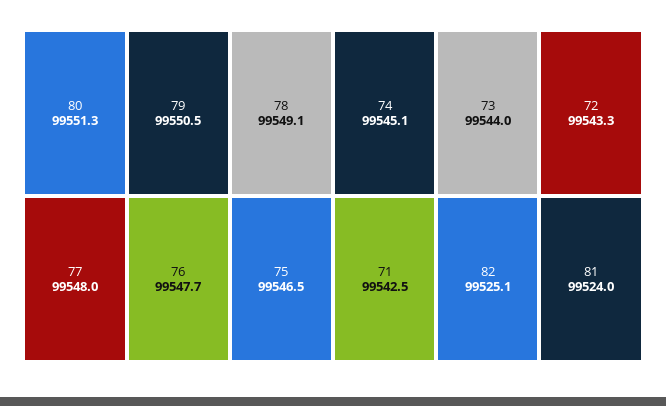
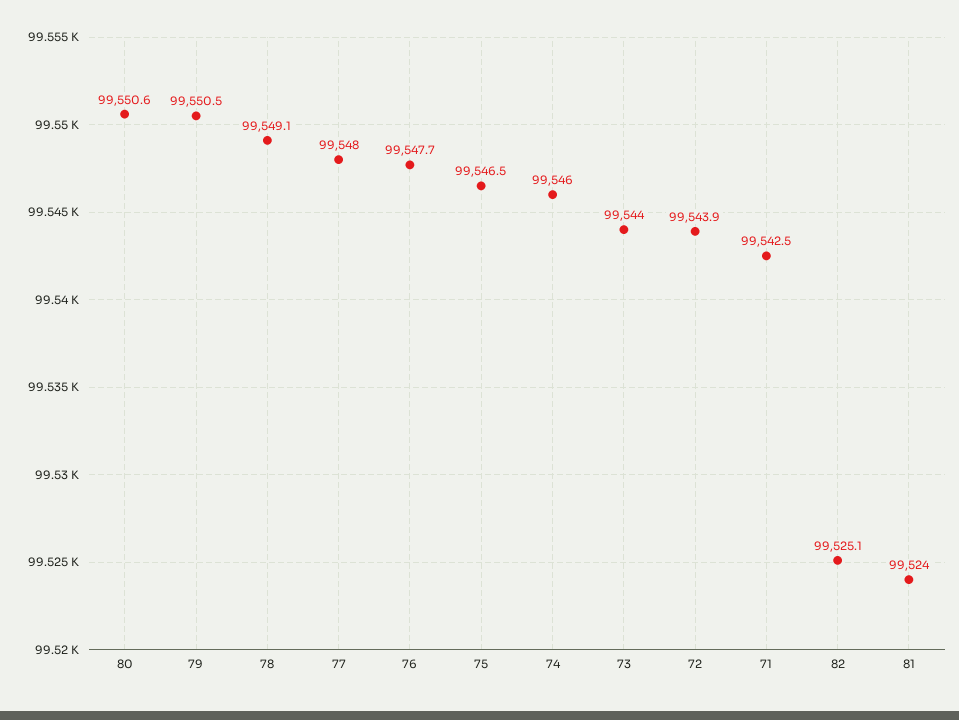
  {
-   "80": 99551.3,
+   "80": 99550.6,
    "79": 99550.5,
    "78": 99549.1,
    "77": 99548,
    "76": 99547.7,
    "75": 99546.5,
-   "74": 99545.1,
+   "74": 99546,
    "73": 99544,
-   "72": 99543.3,
+   "72": 99543.9,
    "71": 99542.5,
    "82": 99525.1,
    "81": 99524
  }

